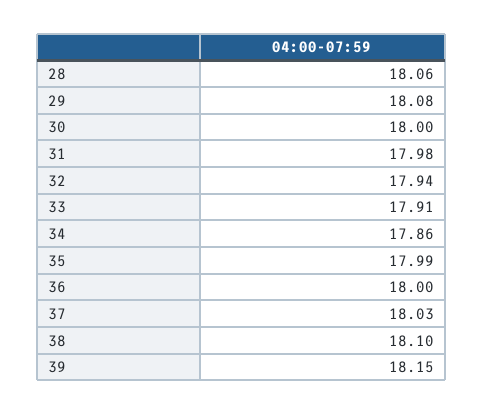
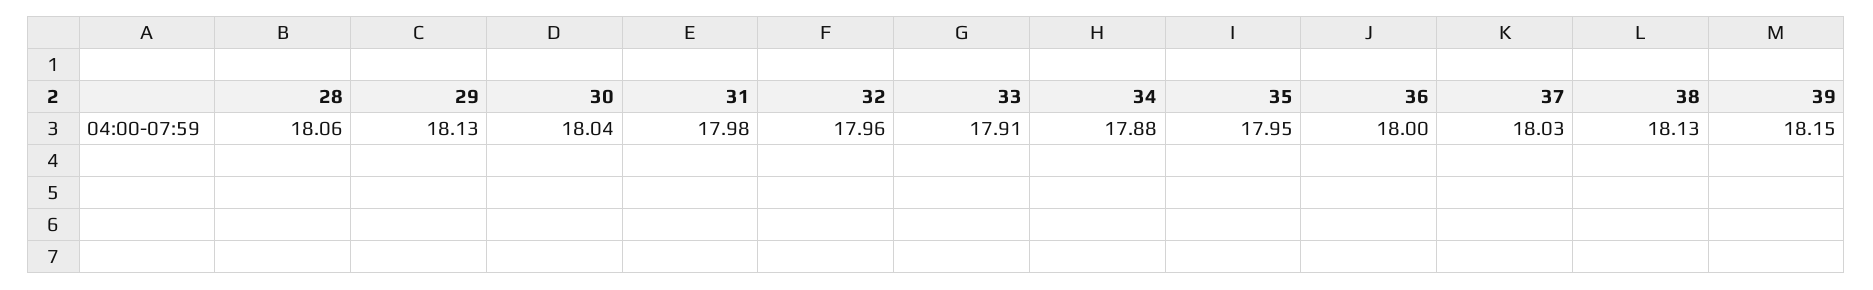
  {
    "28": 18.06,
-   "29": 18.08,
+   "29": 18.13,
-   "30": 18,
+   "30": 18.04,
    "31": 17.98,
-   "32": 17.94,
+   "32": 17.96,
    "33": 17.91,
-   "34": 17.86,
+   "34": 17.88,
-   "35": 17.99,
+   "35": 17.95,
    "36": 18,
    "37": 18.03,
-   "38": 18.1,
+   "38": 18.13,
    "39": 18.15
  }

